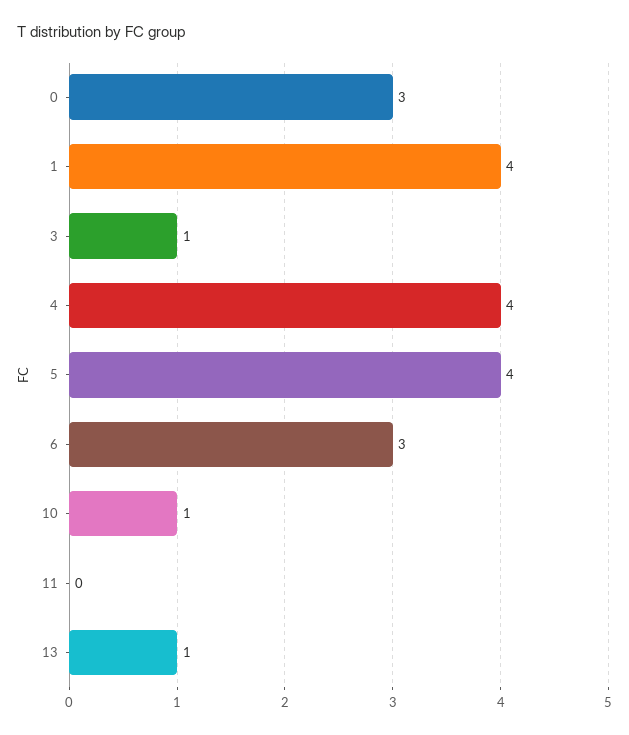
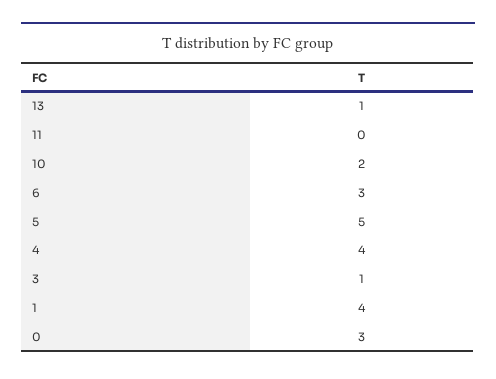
  {
    "0": 3,
    "1": 4,
    "3": 1,
    "4": 4,
-   "5": 4,
+   "5": 5,
    "6": 3,
-   "10": 1,
+   "10": 2,
    "11": 0,
    "13": 1
  }

